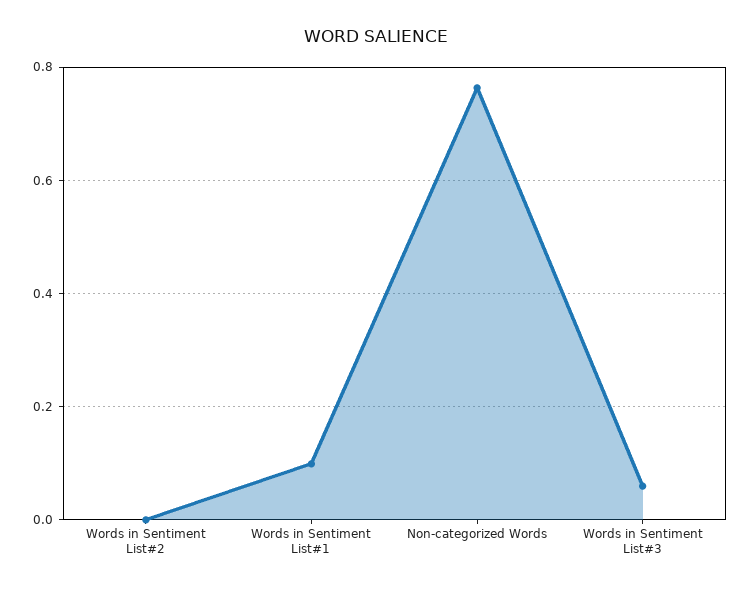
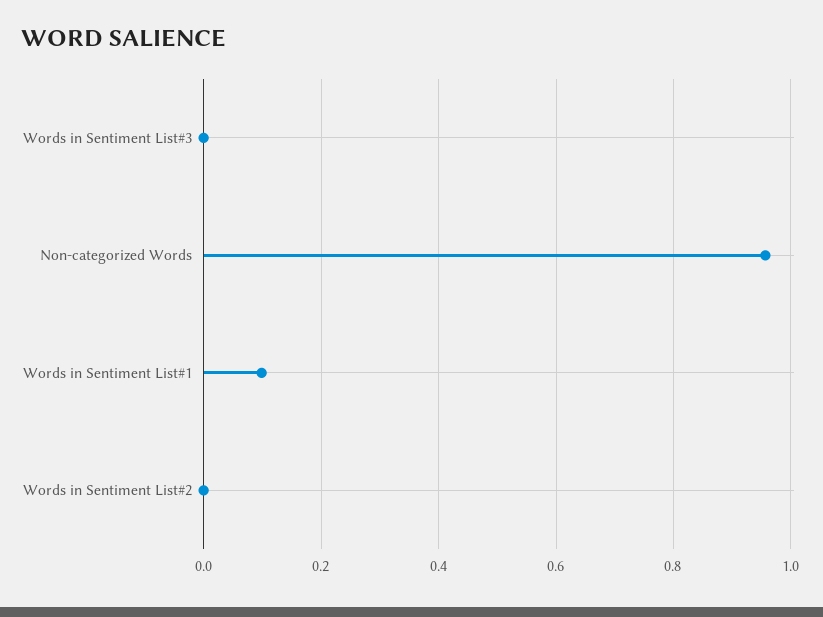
  {
    "Words in Sentiment List#2": 0,
    "Words in Sentiment List#1": 0.1,
-   "Non-categorized Words": 0.76,
+   "Non-categorized Words": 0.96,
-   "Words in Sentiment List#3": 0.06
+   "Words in Sentiment List#3": 0
  }

